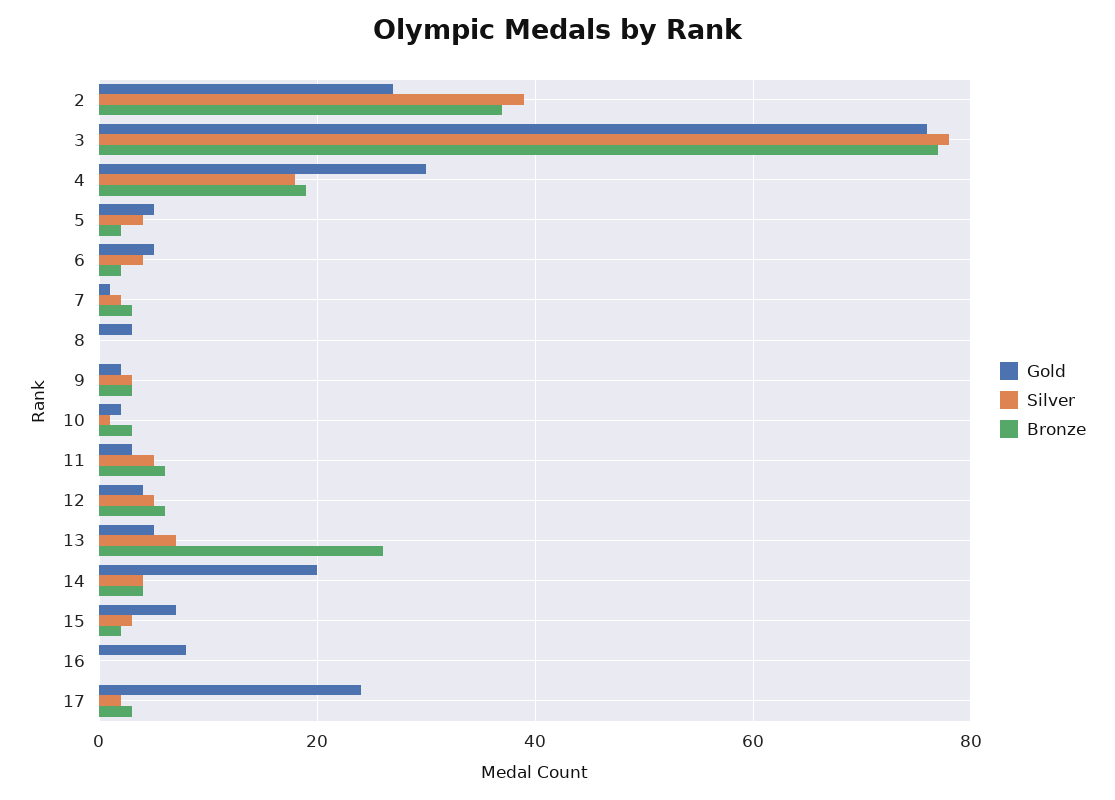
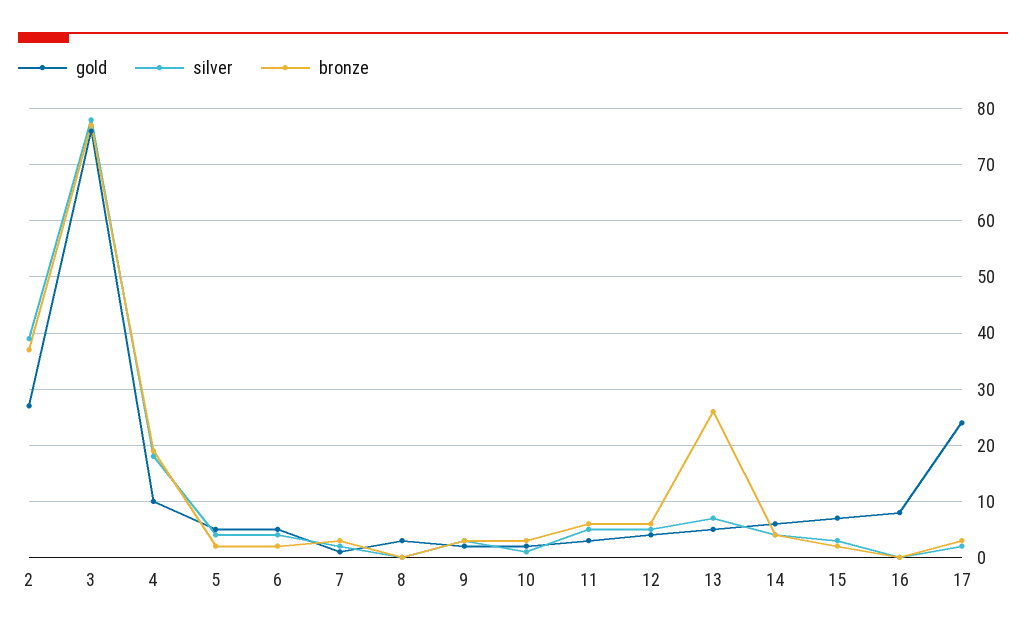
  {
    "Gold": {
      "2": 25,
      "3": 75,
-     "4": 30,
+     "4": 10,
      "5": 5,
      "6": 5,
      "7": 0,
      "8": 5,
      "9": 0,
      "10": 0,
      "11": 5,
      "12": 5,
      "13": 5,
-     "14": 20,
+     "14": 5,
      "15": 5,
      "16": 10,
      "17": 25
    },
    "Silver": {
      "2": 40,
      "3": 80,
      "4": 20,
      "5": 5,
      "6": 5,
      "7": 0,
      "8": 0,
      "9": 5,
      "10": 0,
      "11": 5,
      "12": 5,
      "13": 5,
      "14": 5,
      "15": 5,
      "16": 0,
      "17": 0
    },
    "Bronze": {
      "2": 35,
      "3": 75,
      "4": 20,
      "5": 0,
      "6": 0,
      "7": 5,
      "8": 0,
      "9": 5,
      "10": 5,
      "11": 5,
      "12": 5,
      "13": 25,
      "14": 5,
      "15": 0,
      "16": 0,
      "17": 5
    }
  }

